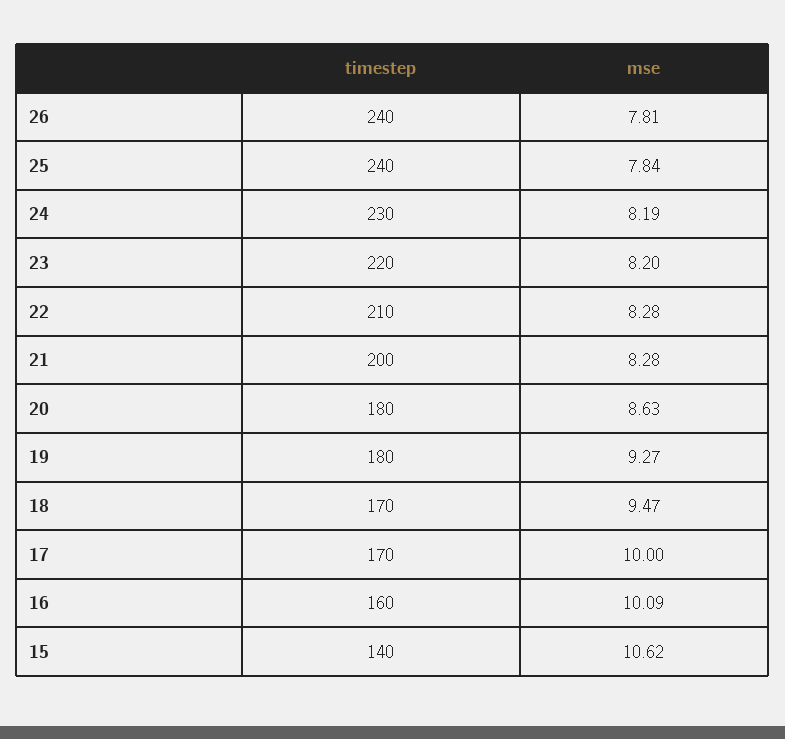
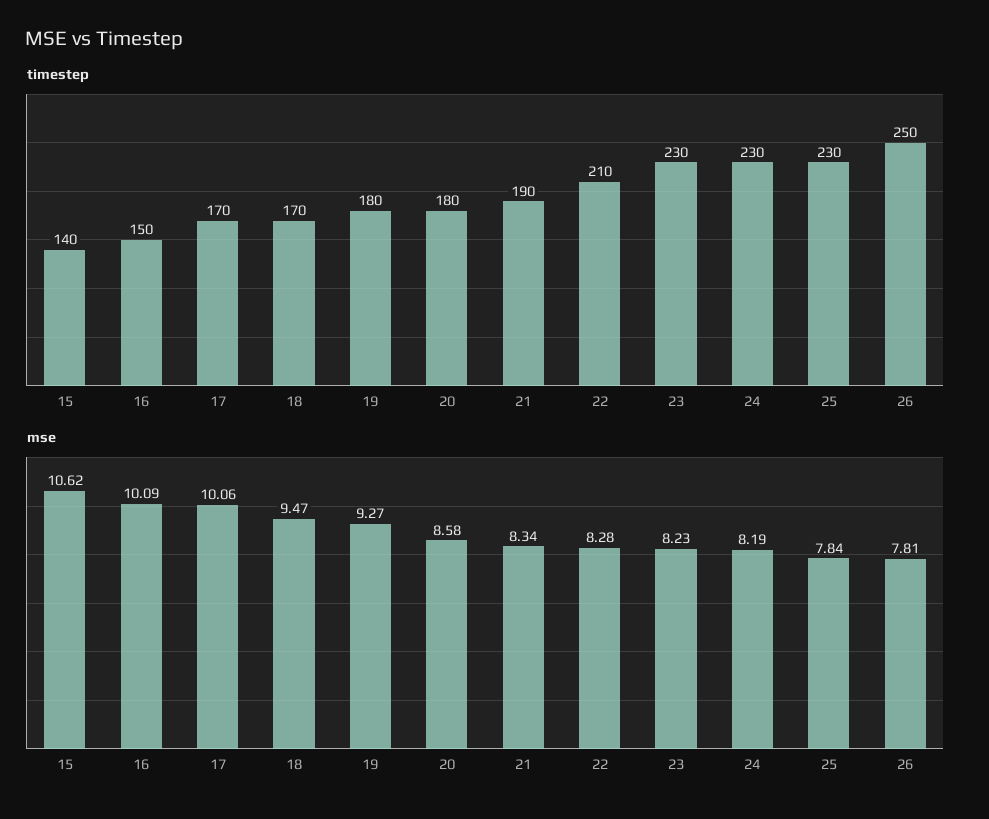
  {
    "timestep": {
-     "26": 240,
+     "26": 250,
-     "25": 240,
+     "25": 230,
      "24": 230,
-     "23": 220,
+     "23": 230,
      "22": 210,
-     "21": 200,
+     "21": 190,
      "20": 180,
      "19": 180,
      "18": 170,
      "17": 170,
-     "16": 160,
+     "16": 150,
      "15": 140
    },
    "mse": {
      "26": 7.81,
      "25": 7.84,
      "24": 8.19,
-     "23": 8.2,
+     "23": 8.23,
      "22": 8.28,
-     "21": 8.28,
+     "21": 8.34,
-     "20": 8.63,
+     "20": 8.58,
      "19": 9.27,
      "18": 9.47,
-     "17": 10,
+     "17": 10.06,
      "16": 10.09,
      "15": 10.62
    }
  }

